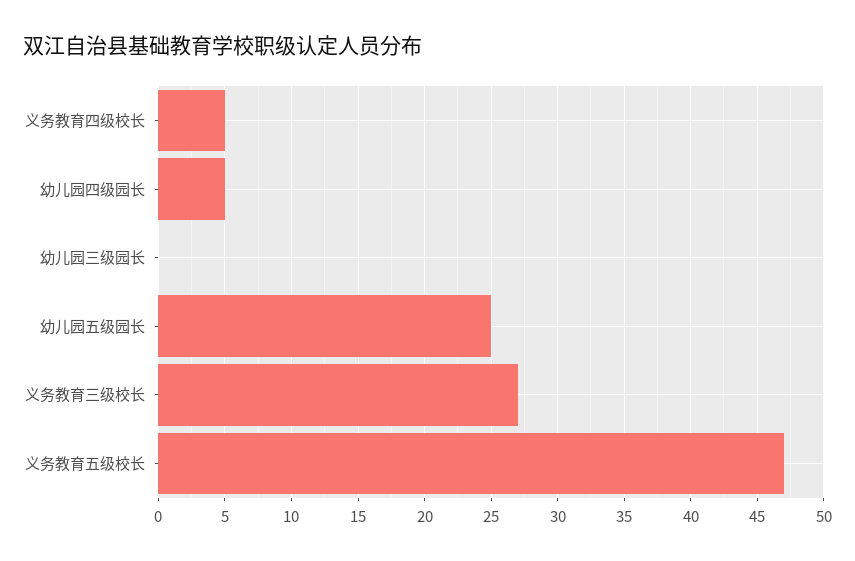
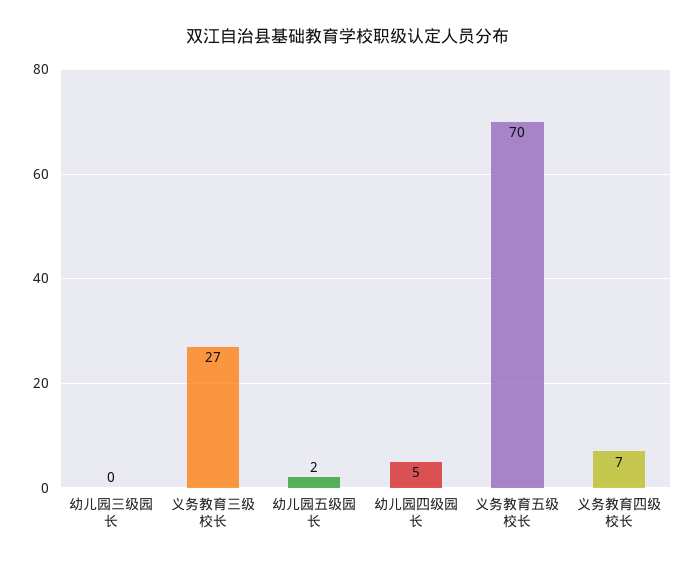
  {
-   "义务教育四级校长": 5,
+   "义务教育四级校长": 7,
    "幼儿园四级园长": 5,
    "幼儿园三级园长": 0,
-   "幼儿园五级园长": 25,
+   "幼儿园五级园长": 2,
    "义务教育三级校长": 27,
-   "义务教育五级校长": 47
+   "义务教育五级校长": 70
  }

